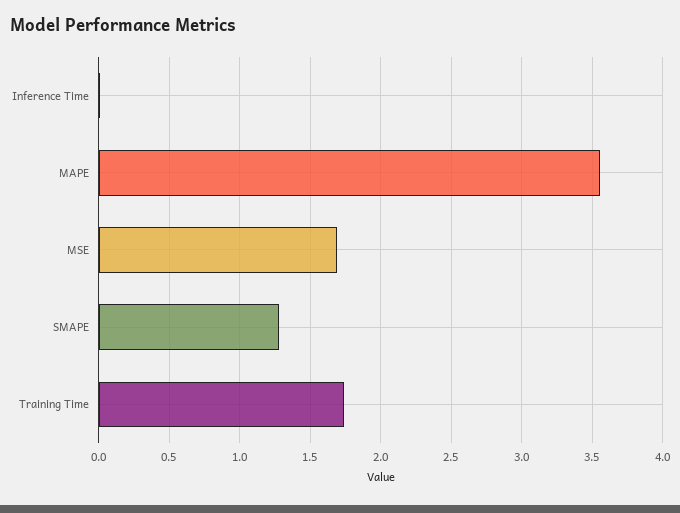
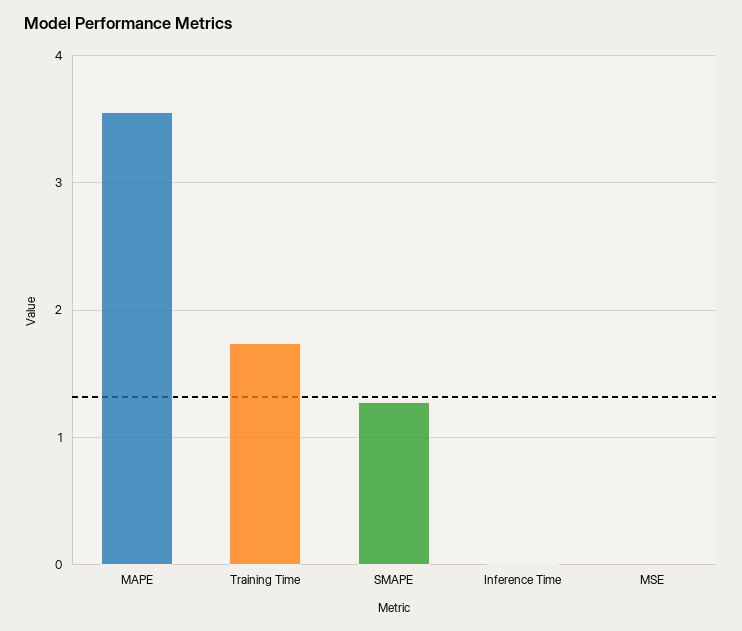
  {
    "Inference Time": 0,
    "MAPE": 3.55,
-   "MSE": 1.7,
+   "MSE": 0,
    "SMAPE": 1.3,
    "Training Time": 1.75
  }

